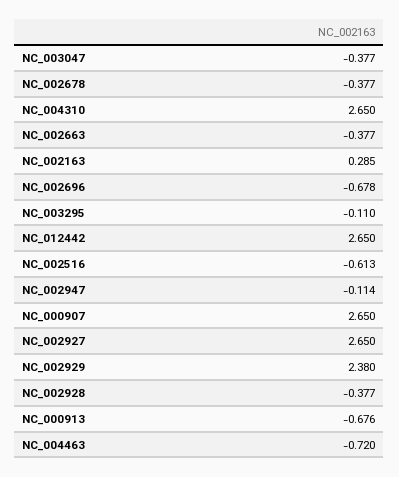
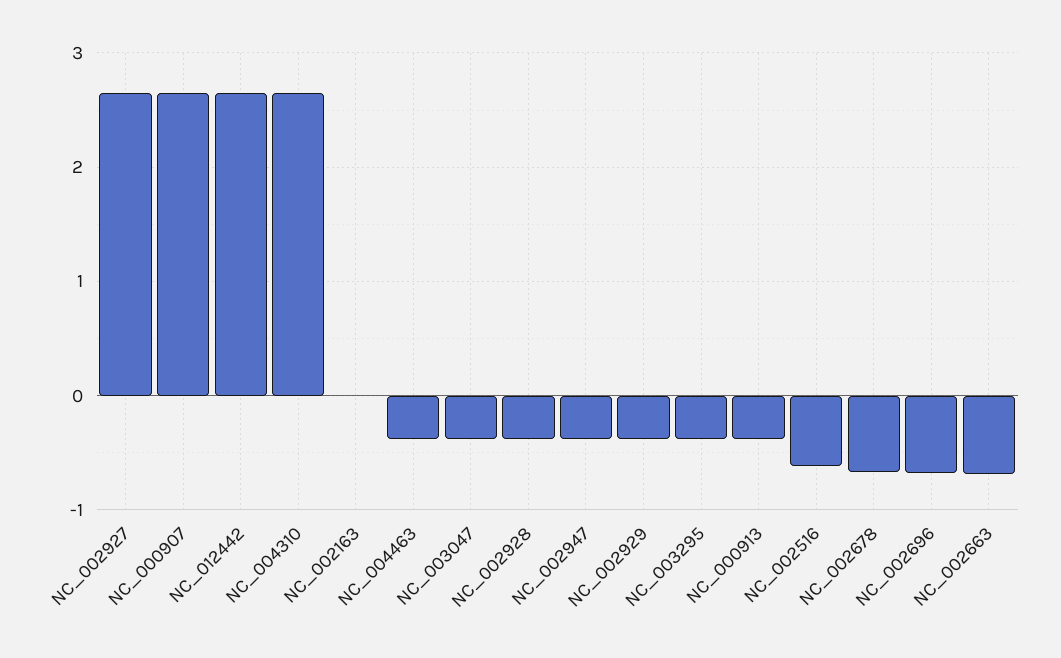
  {
    "NC_003047": -0.377,
-   "NC_002678": -0.377,
+   "NC_002678": -0.7,
    "NC_004310": 2.65,
-   "NC_002663": -0.377,
+   "NC_002663": -0.7,
-   "NC_002163": 0.285,
+   "NC_002163": 0,
    "NC_002696": -0.678,
-   "NC_003295": -0.11,
+   "NC_003295": -0.4,
    "NC_012442": 2.65,
    "NC_002516": -0.613,
-   "NC_002947": -0.114,
+   "NC_002947": -0.4,
    "NC_000907": 2.65,
    "NC_002927": 2.65,
-   "NC_002929": 2.38,
+   "NC_002929": -0.4,
    "NC_002928": -0.377,
-   "NC_000913": -0.676,
+   "NC_000913": -0.4,
-   "NC_004463": -0.72
+   "NC_004463": -0.4
  }

